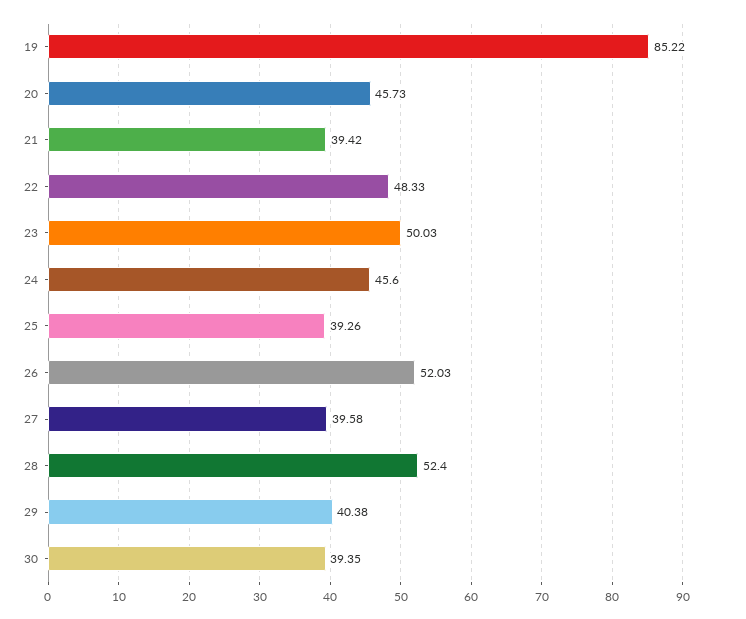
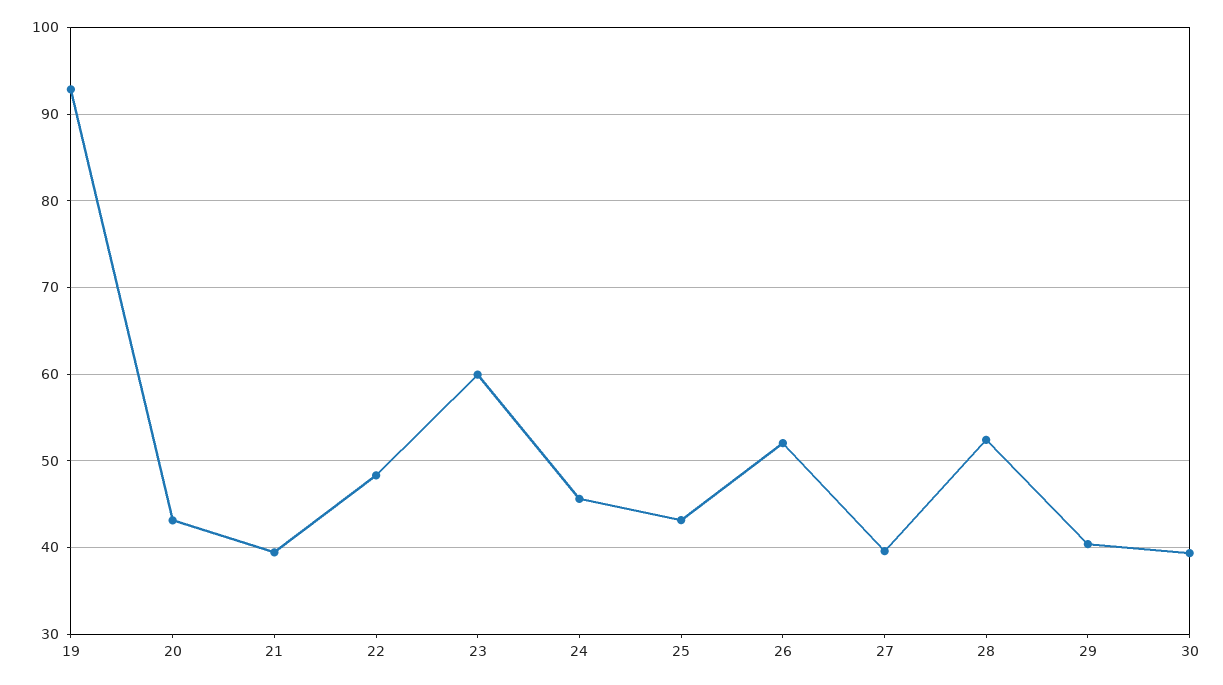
  {
-   "19": 85.22,
+   "19": 93,
-   "20": 45.73,
+   "20": 43,
    "21": 39.42,
    "22": 48.33,
-   "23": 50.03,
+   "23": 60,
    "24": 45.6,
-   "25": 39.26,
+   "25": 43,
    "26": 52.03,
    "27": 39.58,
    "28": 52.4,
    "29": 40.38,
    "30": 39.35
  }

